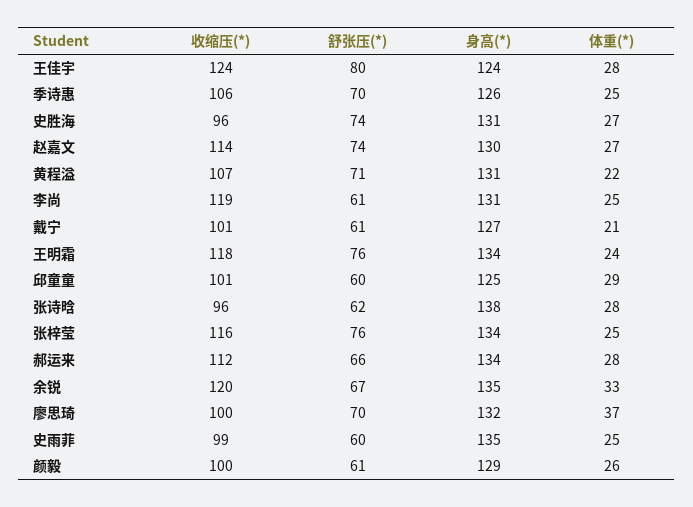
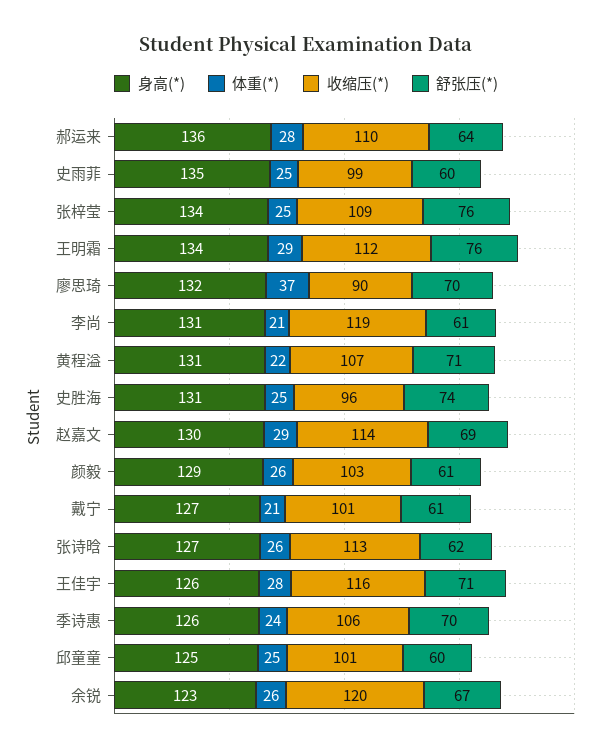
  {
    "收缩压(*)": {
-     "王佳宇": 124,
+     "王佳宇": 116,
      "季诗惠": 106,
      "史胜海": 96,
      "赵嘉文": 114,
      "黄程溢": 107,
      "李尚": 119,
      "戴宁": 101,
-     "王明霜": 118,
+     "王明霜": 112,
      "邱童童": 101,
-     "张诗晗": 96,
+     "张诗晗": 113,
-     "张梓莹": 116,
+     "张梓莹": 109,
-     "郝运来": 112,
+     "郝运来": 110,
      "余锐": 120,
-     "廖思琦": 100,
+     "廖思琦": 90,
      "史雨菲": 99,
-     "颜毅": 100
+     "颜毅": 103
    },
    "舒张压(*)": {
-     "王佳宇": 80,
+     "王佳宇": 71,
      "季诗惠": 70,
      "史胜海": 74,
-     "赵嘉文": 74,
+     "赵嘉文": 69,
      "黄程溢": 71,
      "李尚": 61,
      "戴宁": 61,
      "王明霜": 76,
      "邱童童": 60,
      "张诗晗": 62,
      "张梓莹": 76,
-     "郝运来": 66,
+     "郝运来": 64,
      "余锐": 67,
      "廖思琦": 70,
      "史雨菲": 60,
      "颜毅": 61
    },
    "身高(*)": {
-     "王佳宇": 124,
+     "王佳宇": 126,
      "季诗惠": 126,
      "史胜海": 131,
      "赵嘉文": 130,
      "黄程溢": 131,
      "李尚": 131,
      "戴宁": 127,
      "王明霜": 134,
      "邱童童": 125,
-     "张诗晗": 138,
+     "张诗晗": 127,
      "张梓莹": 134,
-     "郝运来": 134,
+     "郝运来": 136,
-     "余锐": 135,
+     "余锐": 123,
      "廖思琦": 132,
      "史雨菲": 135,
      "颜毅": 129
    },
    "体重(*)": {
      "王佳宇": 28,
-     "季诗惠": 25,
+     "季诗惠": 24,
-     "史胜海": 27,
+     "史胜海": 25,
-     "赵嘉文": 27,
+     "赵嘉文": 29,
      "黄程溢": 22,
-     "李尚": 25,
+     "李尚": 21,
      "戴宁": 21,
-     "王明霜": 24,
+     "王明霜": 29,
-     "邱童童": 29,
+     "邱童童": 25,
-     "张诗晗": 28,
+     "张诗晗": 26,
      "张梓莹": 25,
      "郝运来": 28,
-     "余锐": 33,
+     "余锐": 26,
      "廖思琦": 37,
      "史雨菲": 25,
      "颜毅": 26
    }
  }

